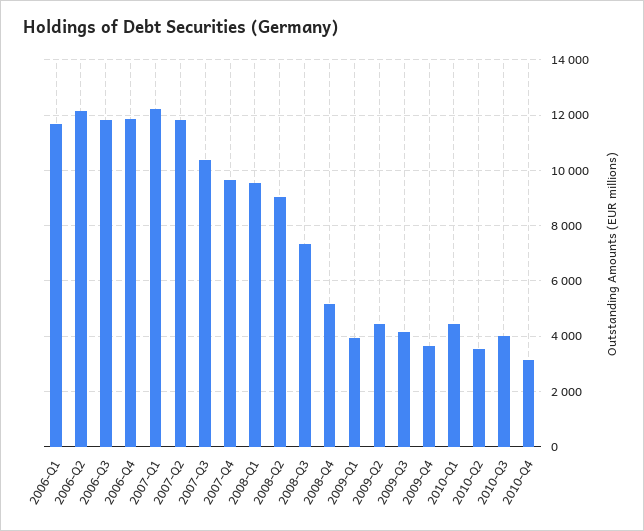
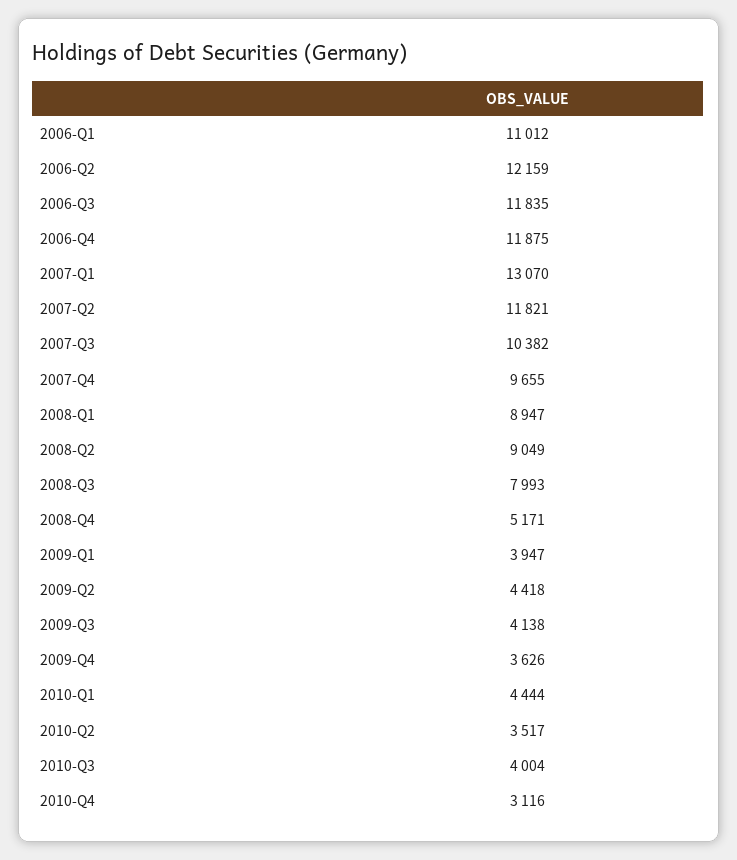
  {
-   "2006-Q1": 11750,
+   "2006-Q1": 11012,
    "2006-Q2": 12159,
    "2006-Q3": 11835,
    "2006-Q4": 11875,
-   "2007-Q1": 12250,
+   "2007-Q1": 13070,
    "2007-Q2": 11821,
    "2007-Q3": 10382,
    "2007-Q4": 9655,
-   "2008-Q1": 9500,
+   "2008-Q1": 8947,
    "2008-Q2": 9049,
-   "2008-Q3": 7250,
+   "2008-Q3": 7993,
    "2008-Q4": 5171,
    "2009-Q1": 3947,
    "2009-Q2": 4418,
    "2009-Q3": 4138,
    "2009-Q4": 3626,
    "2010-Q1": 4444,
    "2010-Q2": 3517,
    "2010-Q3": 4004,
    "2010-Q4": 3116
  }

